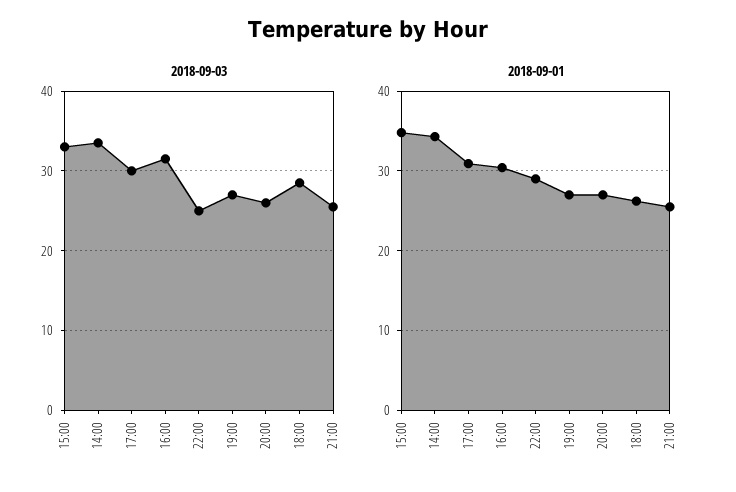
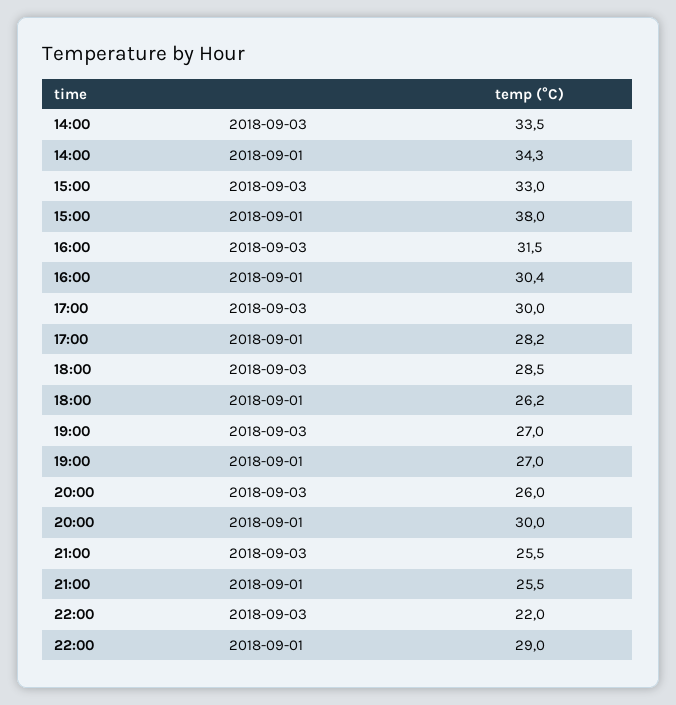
  {
    "2018-09-03": {
      "15:00": 33,
      "14:00": 33.5,
      "17:00": 30,
      "16:00": 31.5,
-     "22:00": 25,
+     "22:00": 22,
      "19:00": 27,
      "20:00": 26,
      "18:00": 28.5,
      "21:00": 25.5
    },
    "2018-09-01": {
-     "15:00": 35,
+     "15:00": 38,
      "14:00": 34.3,
-     "17:00": 31,
+     "17:00": 28.2,
      "16:00": 30.4,
      "22:00": 29,
      "19:00": 27,
-     "20:00": 27,
+     "20:00": 30,
      "18:00": 26.2,
      "21:00": 25.5
    }
  }

